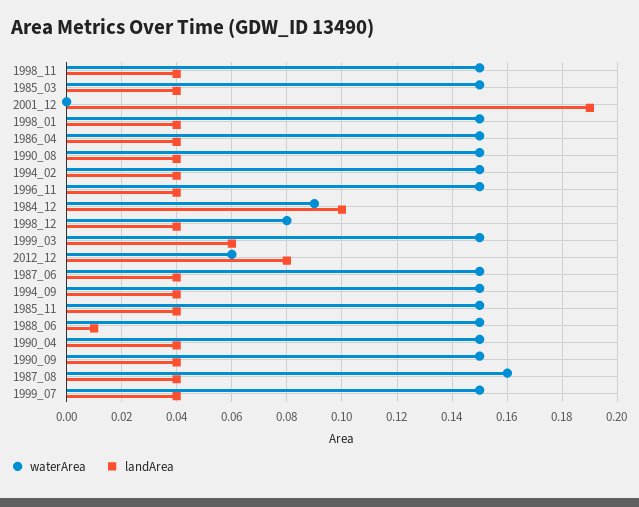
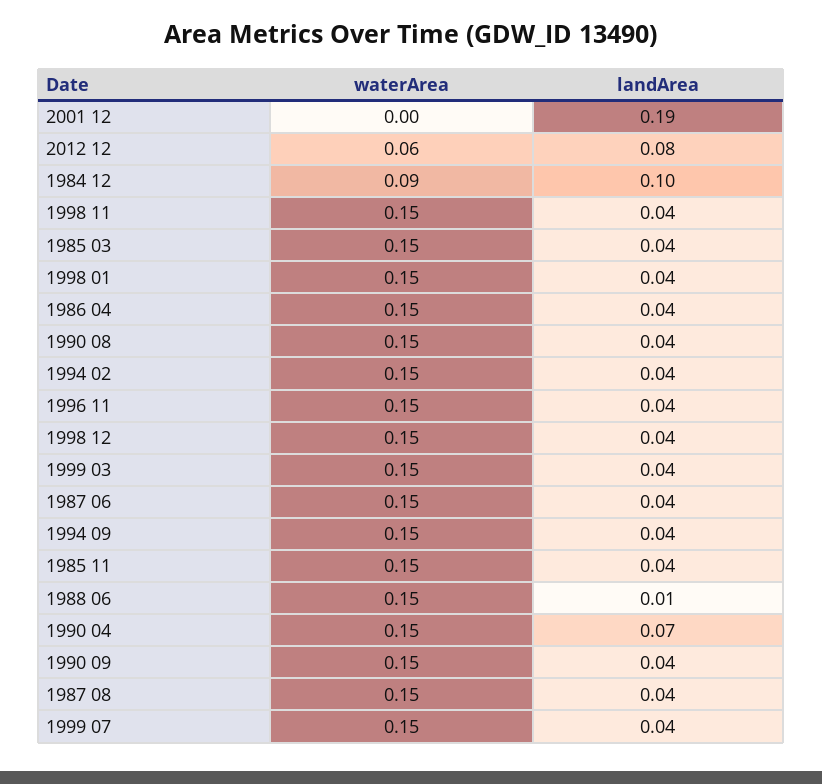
  {
    "waterArea": {
      "1998_11": 0.15,
      "1985_03": 0.15,
      "2001_12": 0,
      "1998_01": 0.15,
      "1986_04": 0.15,
      "1990_08": 0.15,
      "1994_02": 0.15,
      "1996_11": 0.15,
      "1984_12": 0.09,
-     "1998_12": 0.08,
+     "1998_12": 0.15,
      "1999_03": 0.15,
      "2012_12": 0.06,
      "1987_06": 0.15,
      "1994_09": 0.15,
      "1985_11": 0.15,
      "1988_06": 0.15,
      "1990_04": 0.15,
      "1990_09": 0.15,
-     "1987_08": 0.16,
+     "1987_08": 0.15,
      "1999_07": 0.15
    },
    "landArea": {
      "1998_11": 0.04,
      "1985_03": 0.04,
      "2001_12": 0.19,
      "1998_01": 0.04,
      "1986_04": 0.04,
      "1990_08": 0.04,
      "1994_02": 0.04,
      "1996_11": 0.04,
      "1984_12": 0.1,
      "1998_12": 0.04,
-     "1999_03": 0.06,
+     "1999_03": 0.04,
      "2012_12": 0.08,
      "1987_06": 0.04,
      "1994_09": 0.04,
      "1985_11": 0.04,
      "1988_06": 0.01,
-     "1990_04": 0.04,
+     "1990_04": 0.07,
      "1990_09": 0.04,
      "1987_08": 0.04,
      "1999_07": 0.04
    }
  }

